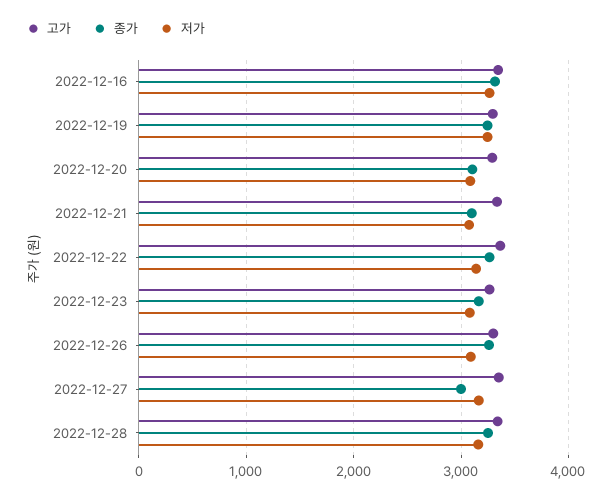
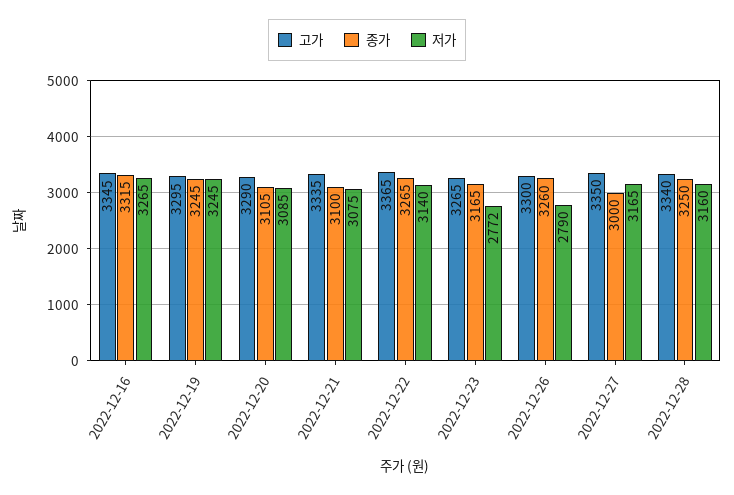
  {
    "고가": {
      "2022-12-16": 3345,
      "2022-12-19": 3295,
      "2022-12-20": 3290,
      "2022-12-21": 3335,
      "2022-12-22": 3365,
      "2022-12-23": 3265,
      "2022-12-26": 3300,
      "2022-12-27": 3350,
      "2022-12-28": 3340
    },
    "종가": {
      "2022-12-16": 3315,
      "2022-12-19": 3245,
      "2022-12-20": 3105,
      "2022-12-21": 3100,
      "2022-12-22": 3265,
      "2022-12-23": 3165,
      "2022-12-26": 3260,
      "2022-12-27": 3000,
      "2022-12-28": 3250
    },
    "저가": {
      "2022-12-16": 3265,
      "2022-12-19": 3245,
      "2022-12-20": 3085,
      "2022-12-21": 3075,
      "2022-12-22": 3140,
-     "2022-12-23": 3100,
+     "2022-12-23": 2772,
-     "2022-12-26": 3100,
+     "2022-12-26": 2790,
      "2022-12-27": 3165,
      "2022-12-28": 3160
    }
  }

